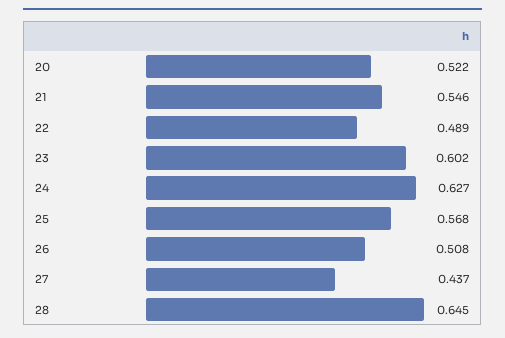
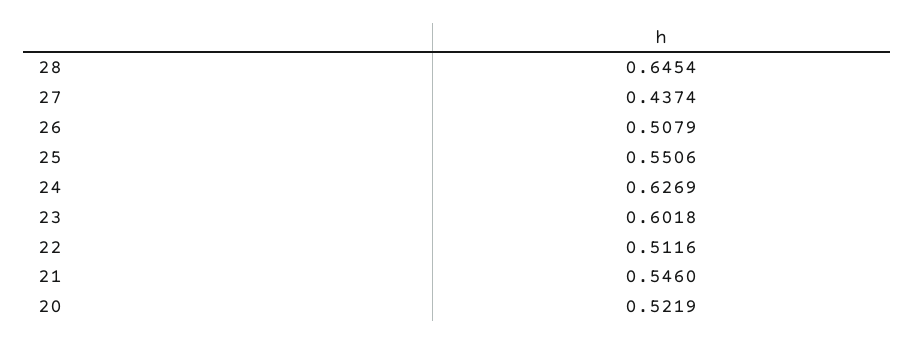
  {
    "20": 0.5219,
    "21": 0.546,
-   "22": 0.489,
+   "22": 0.5116,
    "23": 0.6018,
    "24": 0.6269,
-   "25": 0.568,
+   "25": 0.5506,
    "26": 0.5079,
    "27": 0.4374,
    "28": 0.6454
  }

